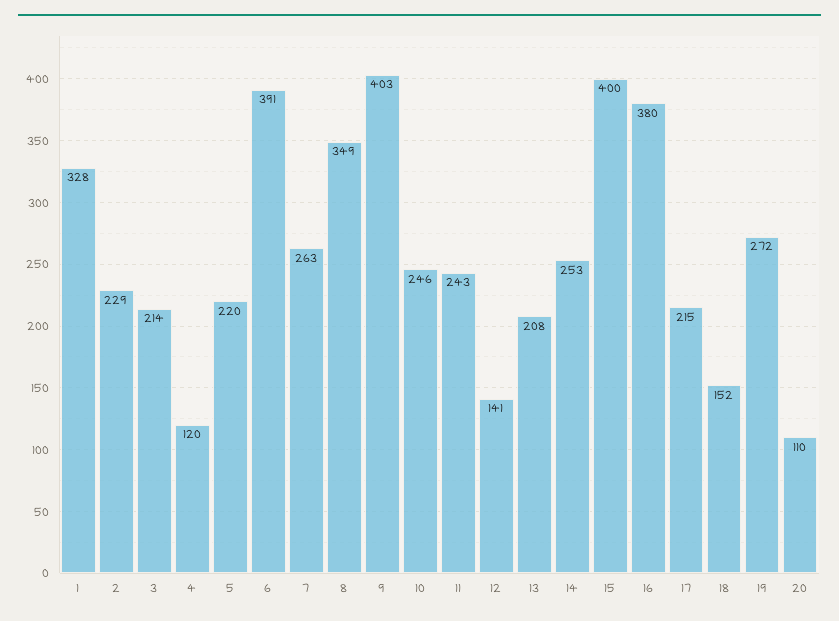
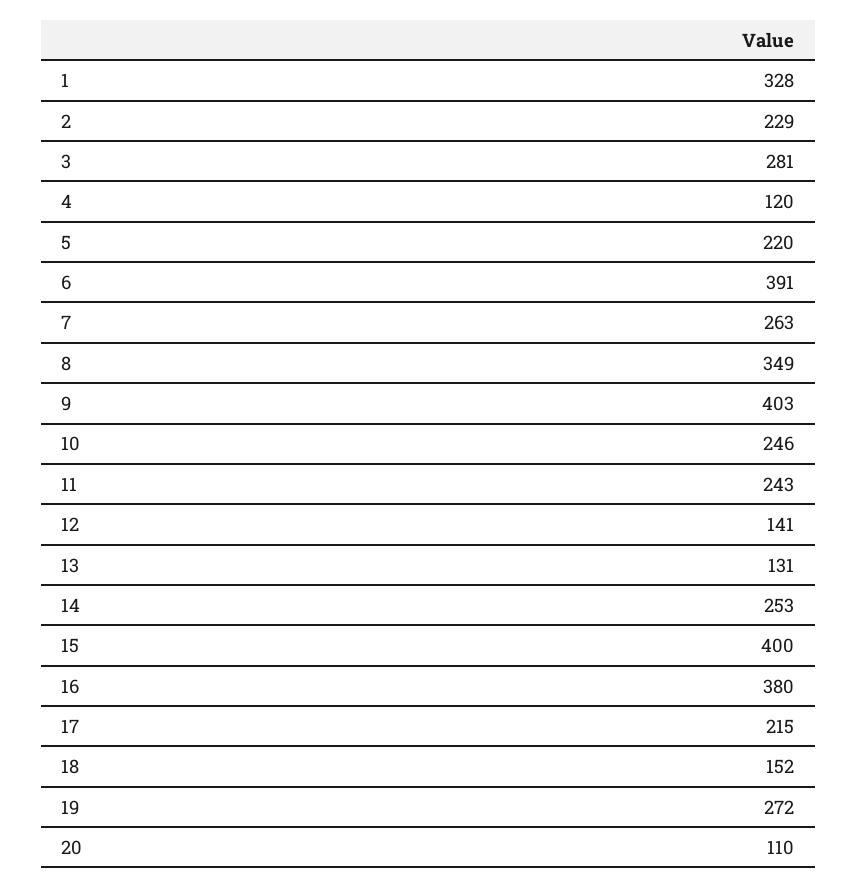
  {
    "1": 328,
    "2": 229,
-   "3": 214,
+   "3": 281,
    "4": 120,
    "5": 220,
    "6": 391,
    "7": 263,
    "8": 349,
    "9": 403,
    "10": 246,
    "11": 243,
    "12": 141,
-   "13": 208,
+   "13": 131,
    "14": 253,
    "15": 400,
    "16": 380,
    "17": 215,
    "18": 152,
    "19": 272,
    "20": 110
  }

